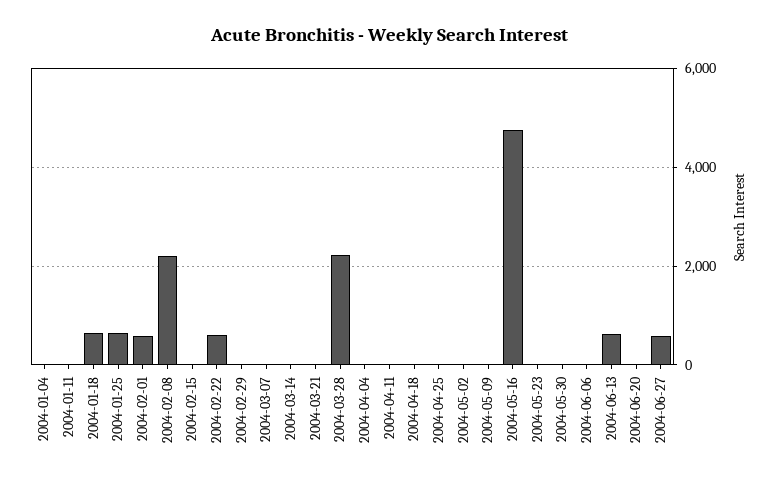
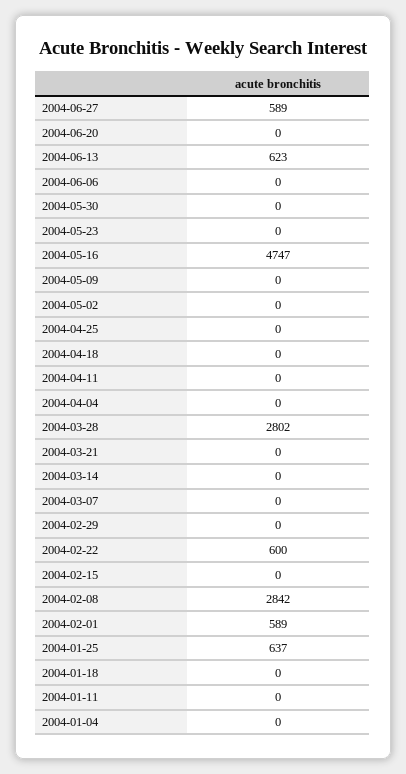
  {
    "2004-01-04": 0,
    "2004-01-11": 0,
-   "2004-01-18": 600,
+   "2004-01-18": 0,
    "2004-01-25": 637,
    "2004-02-01": 589,
-   "2004-02-08": 2200,
+   "2004-02-08": 2842,
    "2004-02-15": 0,
    "2004-02-22": 600,
    "2004-02-29": 0,
    "2004-03-07": 0,
    "2004-03-14": 0,
    "2004-03-21": 0,
-   "2004-03-28": 2200,
+   "2004-03-28": 2802,
    "2004-04-04": 0,
    "2004-04-11": 0,
    "2004-04-18": 0,
    "2004-04-25": 0,
    "2004-05-02": 0,
    "2004-05-09": 0,
    "2004-05-16": 4747,
    "2004-05-23": 0,
    "2004-05-30": 0,
    "2004-06-06": 0,
    "2004-06-13": 623,
    "2004-06-20": 0,
    "2004-06-27": 589
  }

